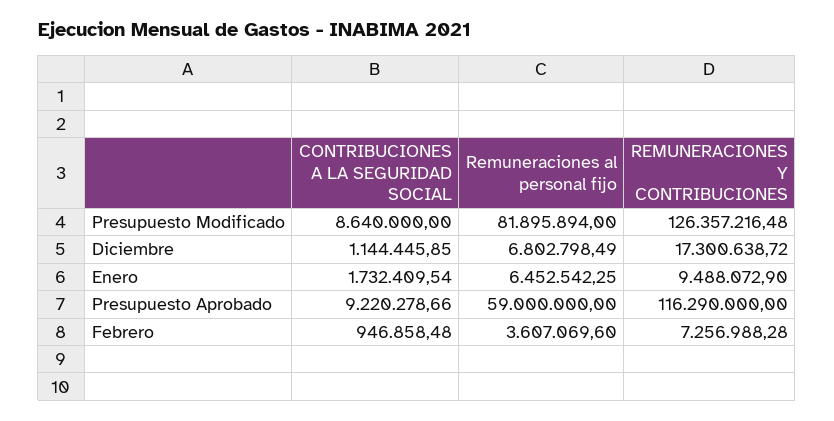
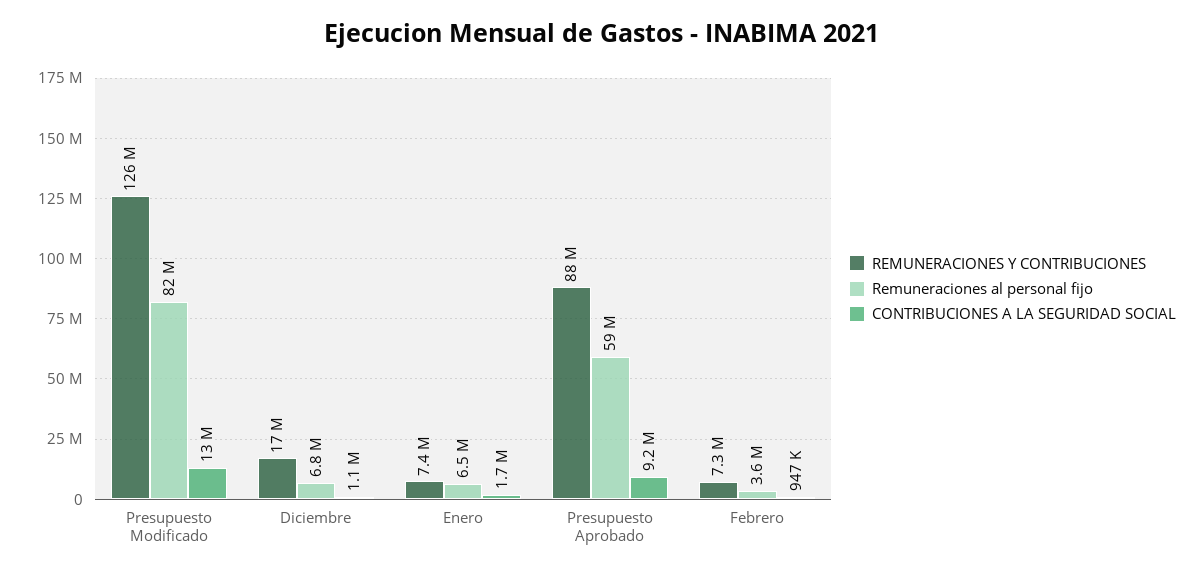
  {
    "CONTRIBUCIONES A LA SEGURIDAD SOCIAL": {
-     "Presupuesto Modificado": 8640000,
+     "Presupuesto Modificado": 13000000,
      "Diciembre": 1144445.85,
      "Enero": 1732409.54,
      "Presupuesto Aprobado": 9220278.66,
      "Febrero": 946858.48
    },
    "Remuneraciones al personal fijo": {
      "Presupuesto Modificado": 81895894,
      "Diciembre": 6802798.49,
      "Enero": 6452542.25,
      "Presupuesto Aprobado": 59000000,
      "Febrero": 3607069.6
    },
    "REMUNERACIONES Y CONTRIBUCIONES": {
      "Presupuesto Modificado": 126357216.48,
      "Diciembre": 17300638.72,
-     "Enero": 9488072.9,
+     "Enero": 7400000,
-     "Presupuesto Aprobado": 116290000,
+     "Presupuesto Aprobado": 88000000,
      "Febrero": 7256988.28
    }
  }

